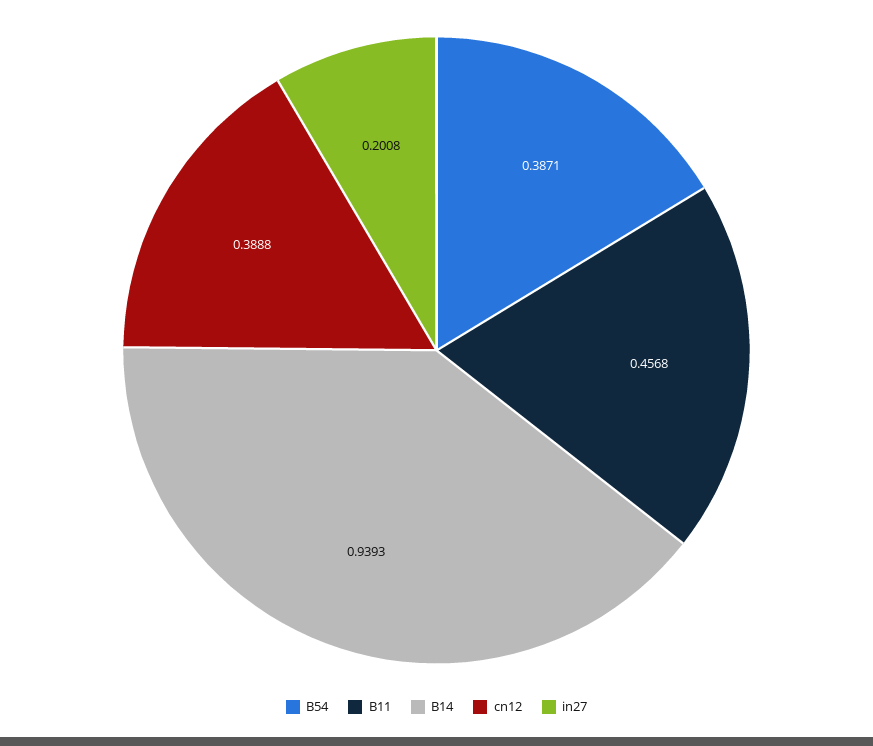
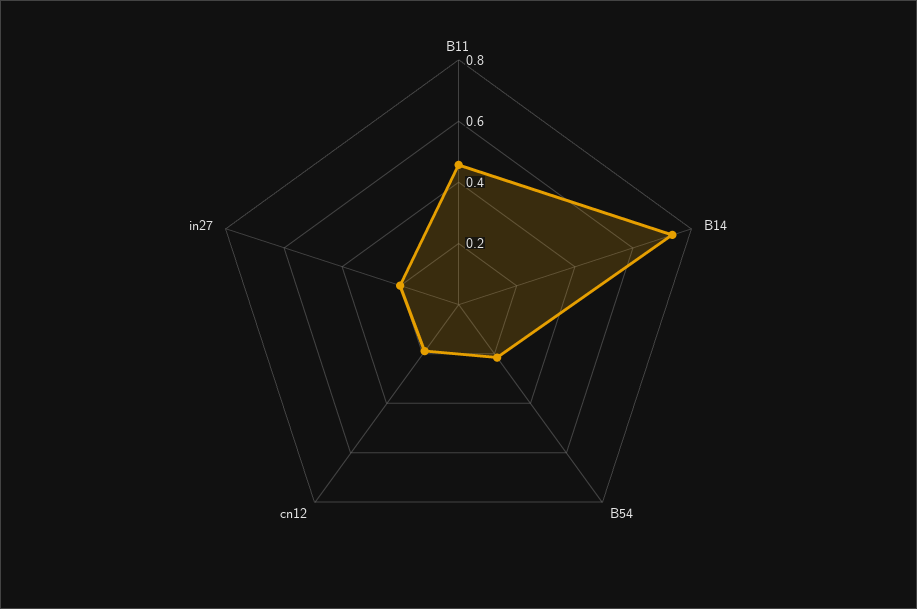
  {
-   "B54": 0.3871,
+   "B54": 0.2,
    "B11": 0.4568,
-   "B14": 0.9393,
+   "B14": 0.75,
-   "cn12": 0.3888,
+   "cn12": 0.2,
    "in27": 0.2008
  }

